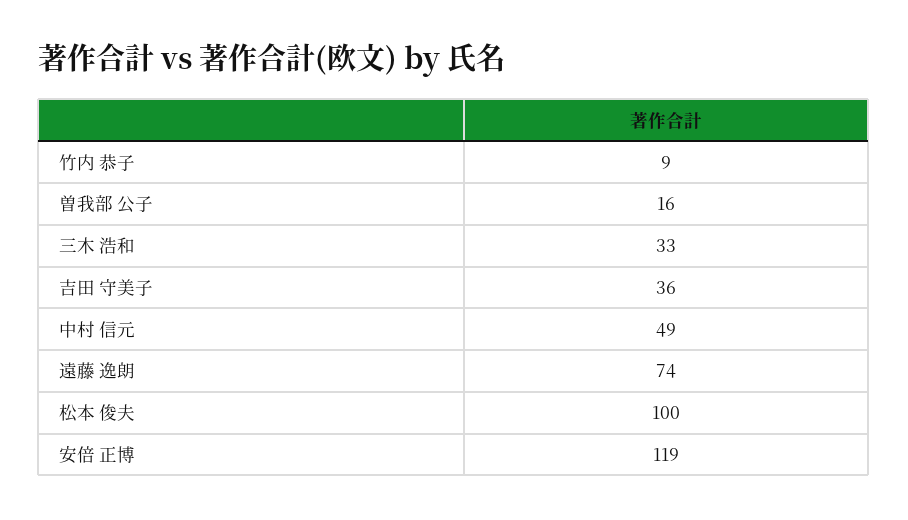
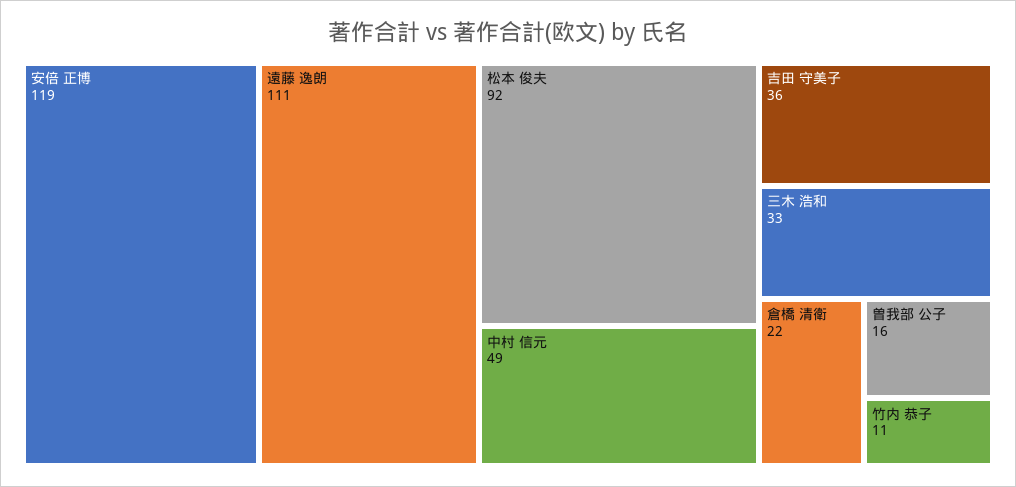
  {
-   "竹内 恭子": 9,
+   "竹内 恭子": 11,
    "曽我部 公子": 16,
    "三木 浩和": 33,
    "吉田 守美子": 36,
    "中村 信元": 49,
-   "遠藤 逸朗": 74,
+   "遠藤 逸朗": 111,
-   "松本 俊夫": 100,
+   "松本 俊夫": 92,
-   "安倍 正博": 119
+   "安倍 正博": 119,
+   "倉橋 清衛": 22
  }

